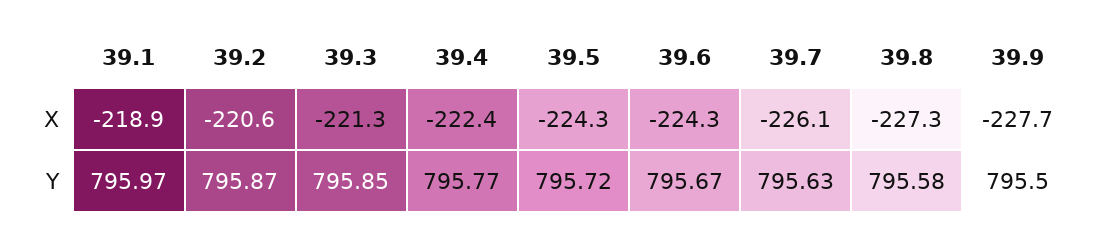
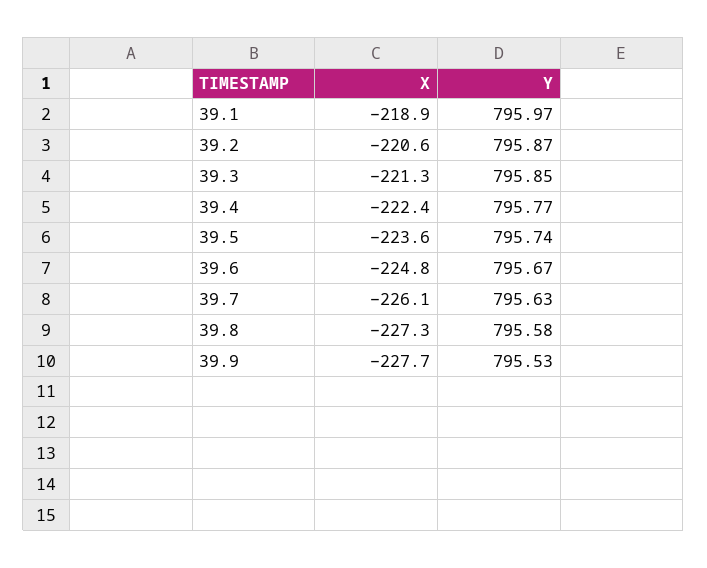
  {
    "39.1": {
      "X": -218.9,
      "Y": 795.97
    },
    "39.2": {
      "X": -220.6,
      "Y": 795.87
    },
    "39.3": {
      "X": -221.3,
      "Y": 795.85
    },
    "39.4": {
      "X": -222.4,
      "Y": 795.77
    },
    "39.5": {
-     "X": -224.3,
+     "X": -223.6,
-     "Y": 795.72
+     "Y": 795.74
    },
    "39.6": {
-     "X": -224.3,
+     "X": -224.8,
      "Y": 795.67
    },
    "39.7": {
      "X": -226.1,
      "Y": 795.63
    },
    "39.8": {
      "X": -227.3,
      "Y": 795.58
    },
    "39.9": {
      "X": -227.7,
-     "Y": 795.5
+     "Y": 795.53
    }
  }

